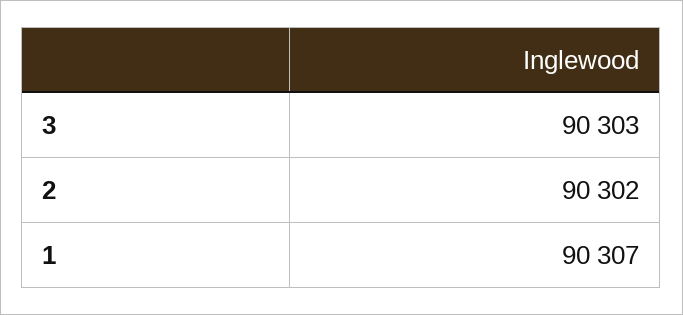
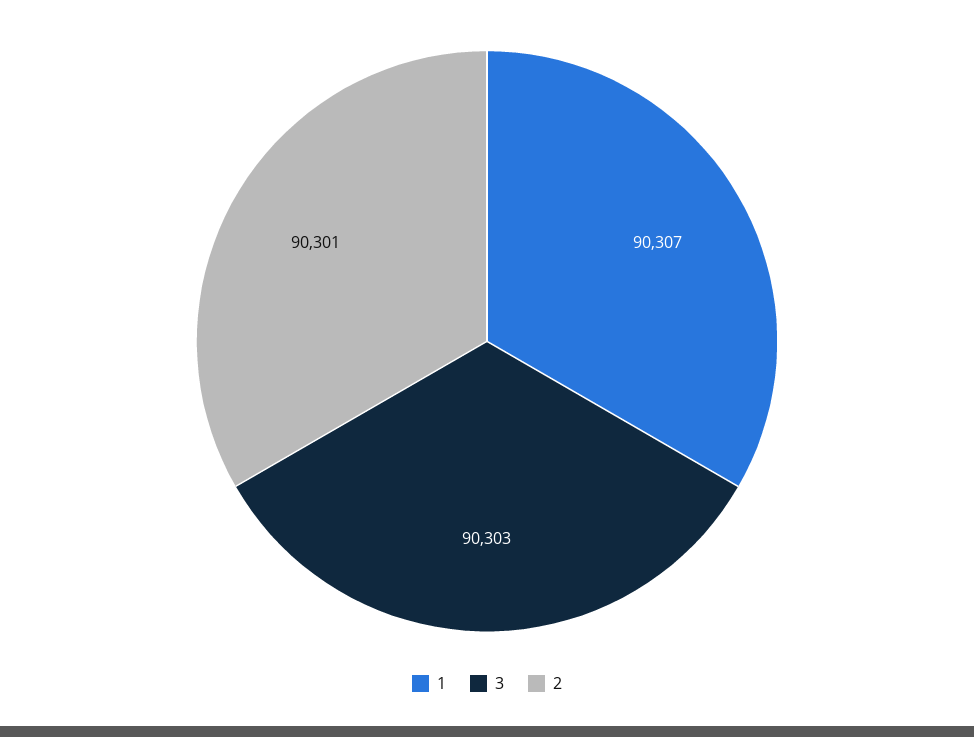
  {
    "3": 90303,
-   "2": 90302,
+   "2": 90301,
    "1": 90307
  }

